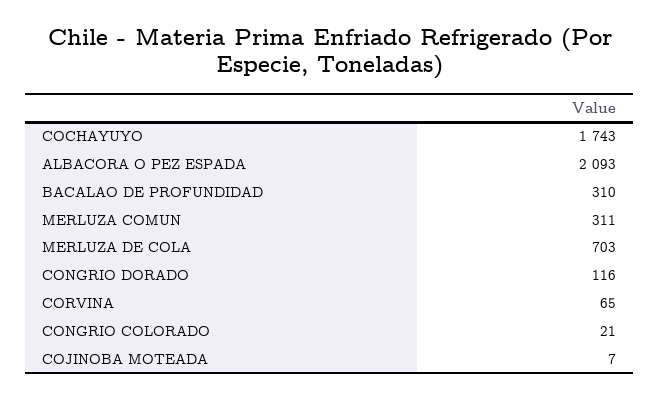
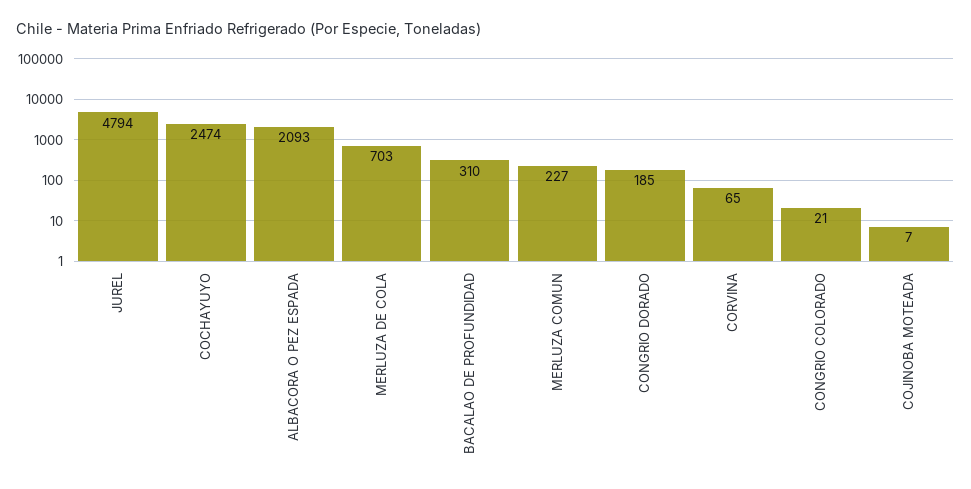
  {
-   "COCHAYUYO": 1743,
+   "COCHAYUYO": 2474,
    "ALBACORA O PEZ ESPADA": 2093,
    "BACALAO DE PROFUNDIDAD": 310,
-   "MERLUZA COMUN": 311,
+   "MERLUZA COMUN": 227,
    "MERLUZA DE COLA": 703,
-   "CONGRIO DORADO": 116,
+   "CONGRIO DORADO": 185,
    "CORVINA": 65,
    "CONGRIO COLORADO": 21,
-   "COJINOBA MOTEADA": 7
+   "COJINOBA MOTEADA": 7,
+   "JUREL": 4794
  }

